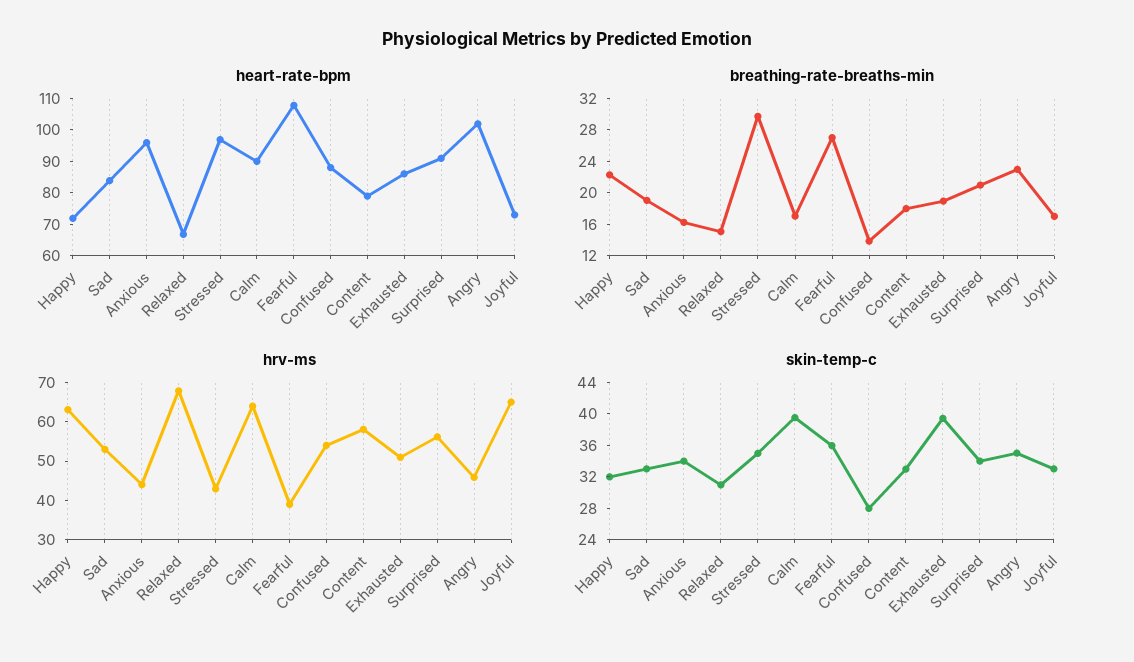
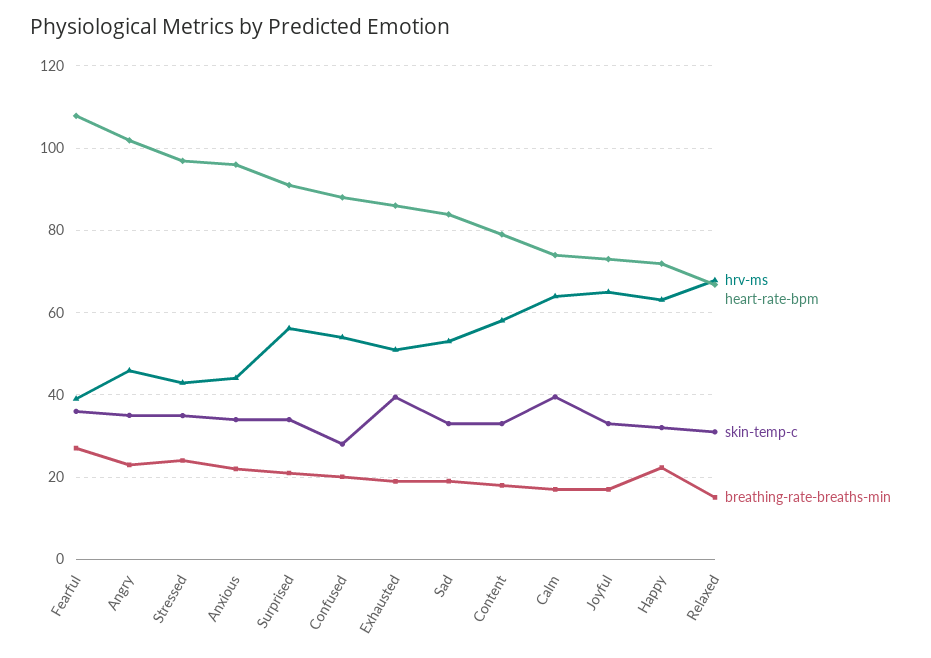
  {
    "heart-rate-bpm": {
      "Happy": 72,
      "Sad": 84,
      "Anxious": 96,
      "Relaxed": 66,
      "Stressed": 96,
-     "Calm": 90,
+     "Calm": 74,
      "Fearful": 108,
      "Confused": 88,
      "Content": 80,
      "Exhausted": 86,
      "Surprised": 92,
      "Angry": 102,
      "Joyful": 74
    },
    "breathing-rate-breaths-min": {
      "Happy": 22,
      "Sad": 20,
-     "Anxious": 16,
+     "Anxious": 22,
      "Relaxed": 16,
-     "Stressed": 30,
+     "Stressed": 24,
      "Calm": 18,
      "Fearful": 28,
-     "Confused": 14,
+     "Confused": 20,
      "Content": 18,
      "Exhausted": 18,
      "Surprised": 20,
      "Angry": 22,
      "Joyful": 18
    },
    "hrv-ms": {
      "Happy": 64,
      "Sad": 54,
      "Anxious": 44,
      "Relaxed": 68,
      "Stressed": 42,
      "Calm": 64,
      "Fearful": 40,
      "Confused": 54,
      "Content": 58,
      "Exhausted": 50,
      "Surprised": 56,
      "Angry": 46,
      "Joyful": 64
    },
    "skin-temp-c": {
      "Happy": 32,
      "Sad": 34,
      "Anxious": 34,
      "Relaxed": 30,
      "Stressed": 34,
      "Calm": 40,
      "Fearful": 36,
      "Confused": 28,
      "Content": 32,
      "Exhausted": 40,
      "Surprised": 34,
      "Angry": 36,
      "Joyful": 34
    }
  }

